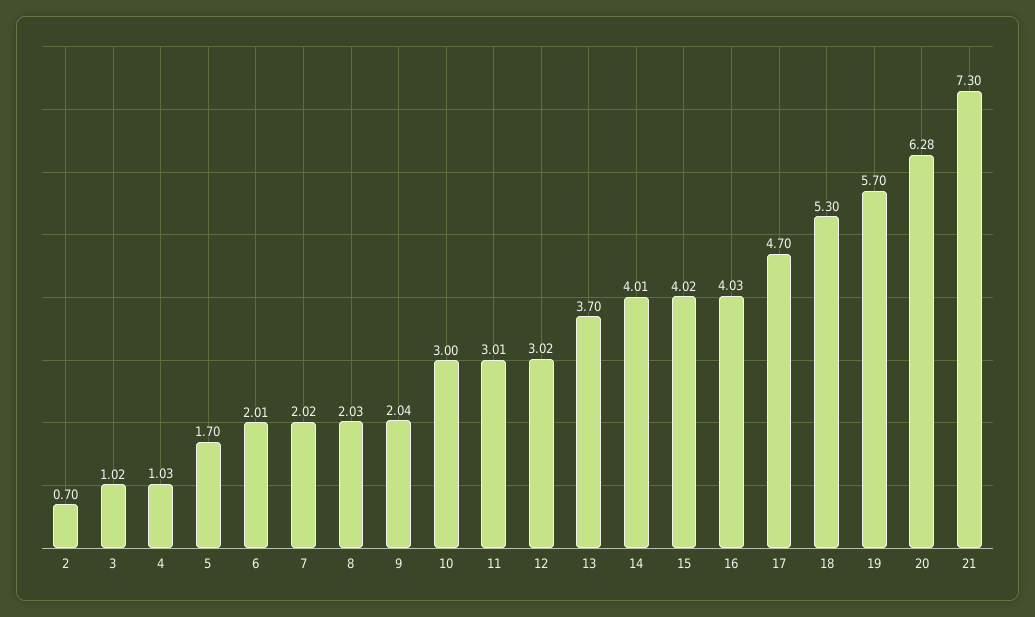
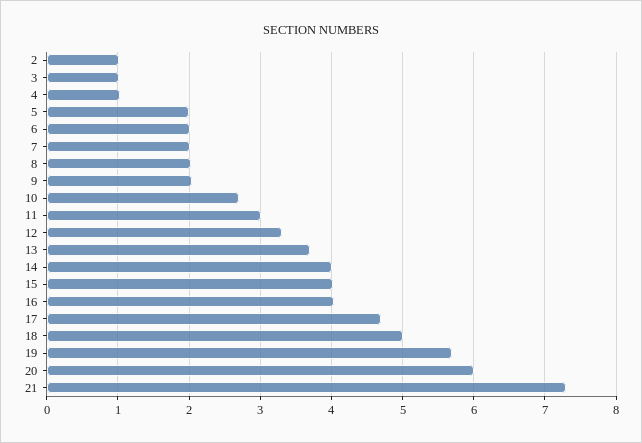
  {
-   "2": 0.7,
+   "2": 1,
    "3": 1.02,
    "4": 1.03,
-   "5": 1.7,
+   "5": 2,
    "6": 2.01,
    "7": 2.02,
    "8": 2.03,
    "9": 2.04,
-   "10": 3,
+   "10": 2.7,
    "11": 3.01,
-   "12": 3.02,
+   "12": 3.3,
    "13": 3.7,
    "14": 4.01,
    "15": 4.02,
    "16": 4.03,
    "17": 4.7,
-   "18": 5.3,
+   "18": 5,
    "19": 5.7,
-   "20": 6.28,
+   "20": 6,
    "21": 7.3
  }

